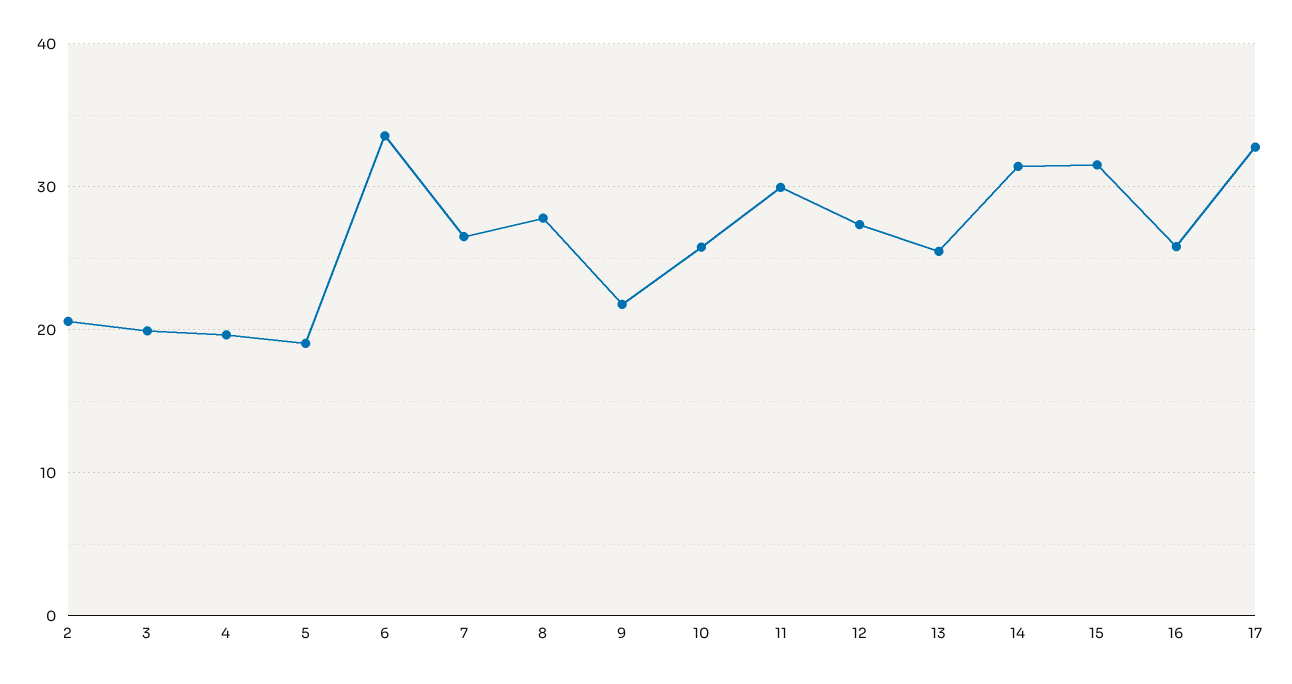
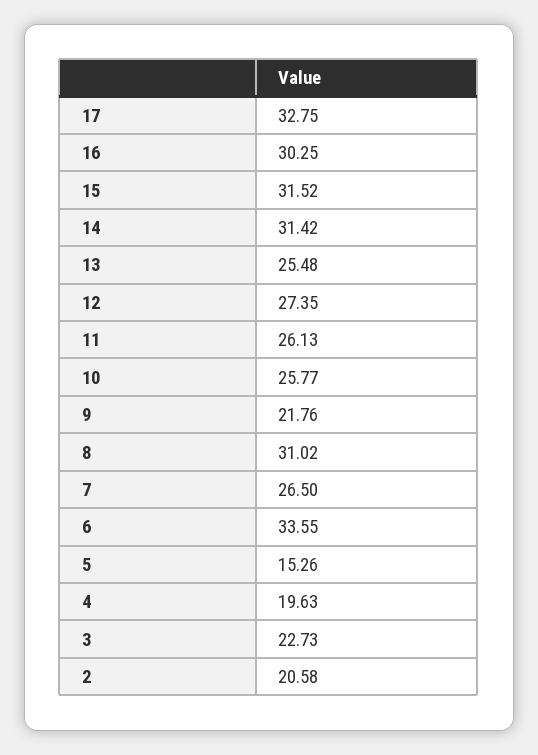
  {
    "2": 20.58,
-   "3": 20,
+   "3": 22.73,
    "4": 19.63,
-   "5": 19,
+   "5": 15.26,
    "6": 33.55,
    "7": 26.5,
-   "8": 28,
+   "8": 31.02,
    "9": 21.76,
    "10": 25.77,
-   "11": 30,
+   "11": 26.13,
    "12": 27.35,
    "13": 25.48,
    "14": 31.42,
    "15": 31.52,
-   "16": 26,
+   "16": 30.25,
    "17": 32.75
  }

